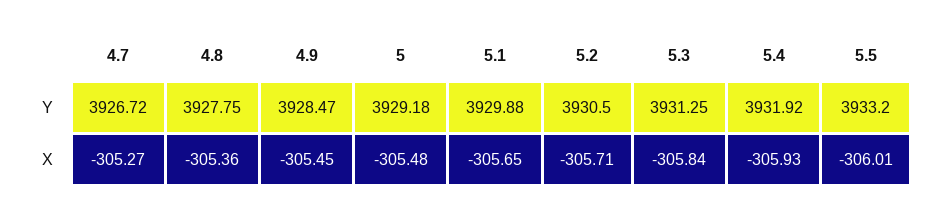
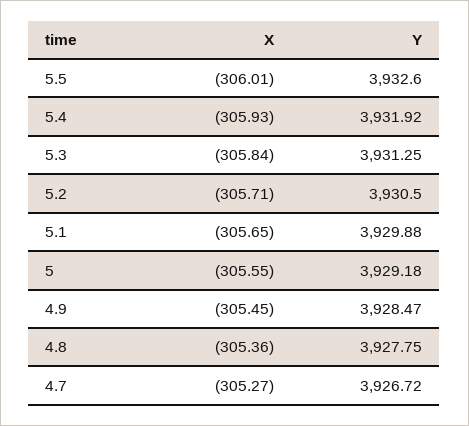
  {
    "4.7": {
      "Y": 3926.72,
      "X": -305.27
    },
    "4.8": {
      "Y": 3927.75,
      "X": -305.36
    },
    "4.9": {
      "Y": 3928.47,
      "X": -305.45
    },
    "5": {
      "Y": 3929.18,
-     "X": -305.48
+     "X": -305.55
    },
    "5.1": {
      "Y": 3929.88,
      "X": -305.65
    },
    "5.2": {
      "Y": 3930.5,
      "X": -305.71
    },
    "5.3": {
      "Y": 3931.25,
      "X": -305.84
    },
    "5.4": {
      "Y": 3931.92,
      "X": -305.93
    },
    "5.5": {
-     "Y": 3933.2,
+     "Y": 3932.6,
      "X": -306.01
    }
  }

